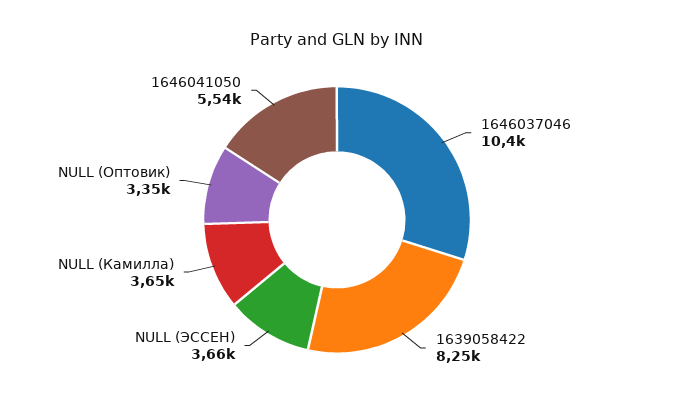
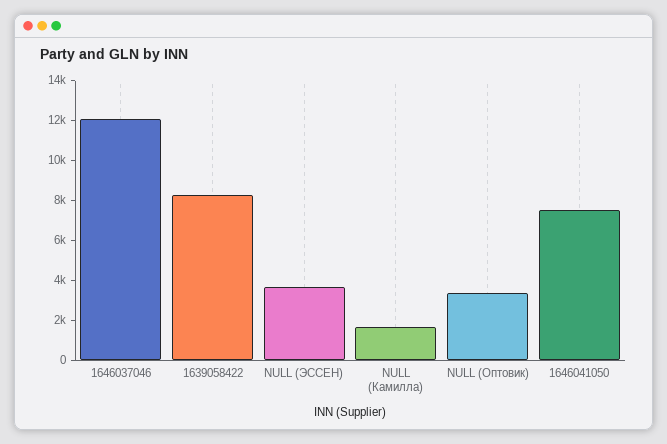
  {
-   "1646037046": 10400,
+   "1646037046": 12000,
    "1639058422": 8250,
    "NULL (ЭССЕН)": 3660,
-   "NULL (Камилла)": 3650,
+   "NULL (Камилла)": 1500,
    "NULL (Оптовик)": 3350,
-   "1646041050": 5540
+   "1646041050": 7500
  }

